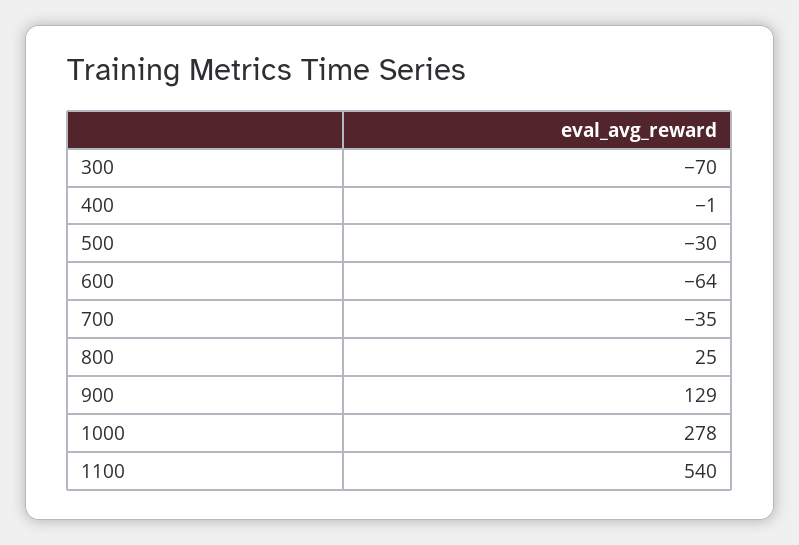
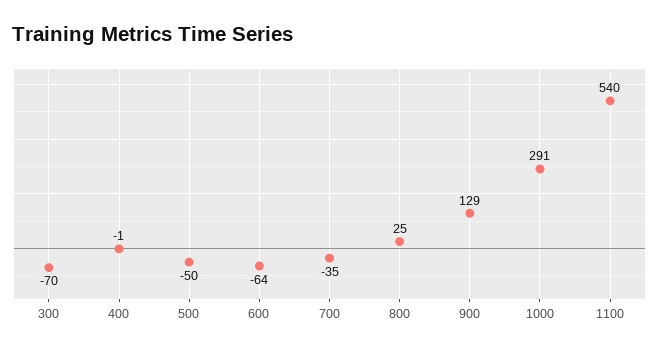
  {
    "300": -70,
    "400": -1,
-   "500": -30,
+   "500": -50,
    "600": -64,
    "700": -35,
    "800": 25,
    "900": 129,
-   "1000": 278,
+   "1000": 291,
    "1100": 540
  }

